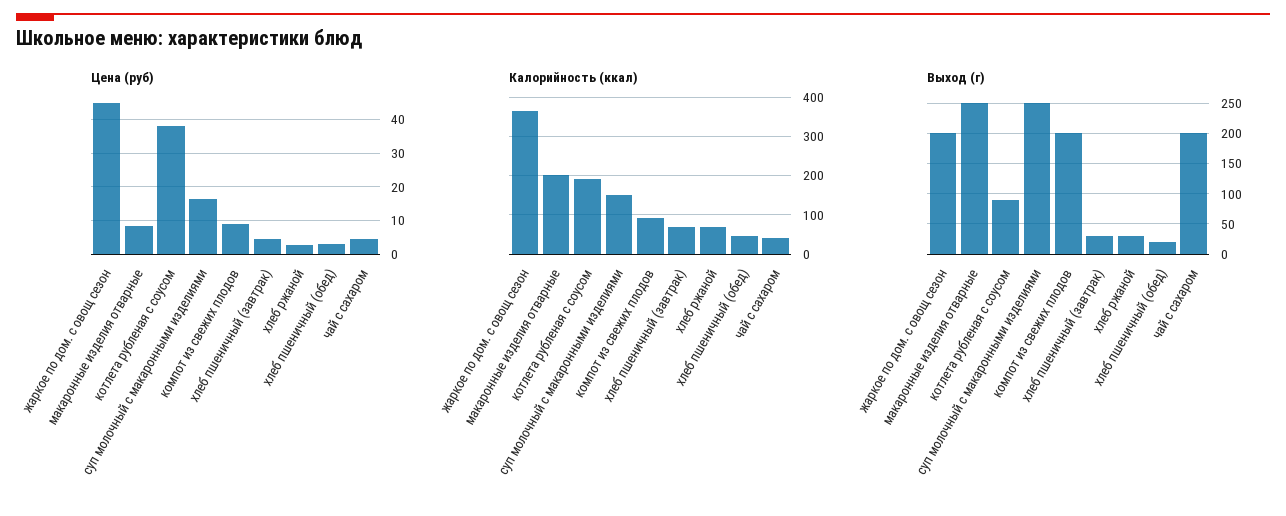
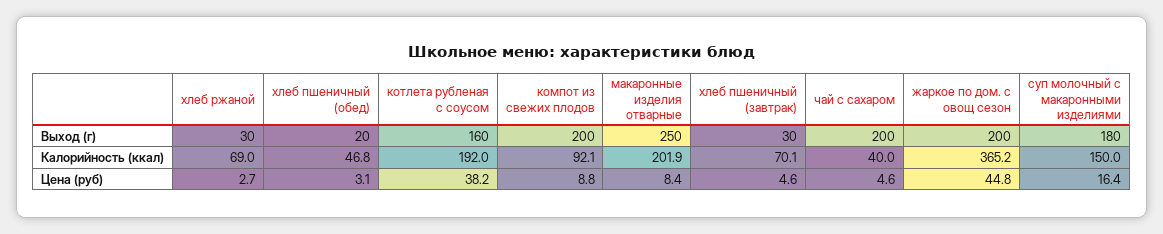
  {
    "Цена (руб)": {
      "жаркое по дом. с овощ сезон": 44.8,
      "макаронные изделия отварные": 8.4,
      "котлета рубленая с соусом": 38.2,
      "суп молочный с макаронными изделиями": 16.4,
      "компот из свежих плодов": 8.8,
      "хлеб пшеничный (завтрак)": 4.6,
      "хлеб ржаной": 2.7,
      "хлеб пшеничный (обед)": 3.1,
      "чай с сахаром": 4.6
    },
    "Калорийность (ккал)": {
      "жаркое по дом. с овощ сезон": 365.2,
      "макаронные изделия отварные": 201.9,
      "котлета рубленая с соусом": 192,
      "суп молочный с макаронными изделиями": 150,
      "компот из свежих плодов": 92.1,
      "хлеб пшеничный (завтрак)": 70.1,
      "хлеб ржаной": 69,
      "хлеб пшеничный (обед)": 46.8,
      "чай с сахаром": 40
    },
    "Выход (г)": {
      "жаркое по дом. с овощ сезон": 200,
      "макаронные изделия отварные": 250,
-     "котлета рубленая с соусом": 90,
+     "котлета рубленая с соусом": 160,
-     "суп молочный с макаронными изделиями": 250,
+     "суп молочный с макаронными изделиями": 180,
      "компот из свежих плодов": 200,
      "хлеб пшеничный (завтрак)": 30,
      "хлеб ржаной": 30,
      "хлеб пшеничный (обед)": 20,
      "чай с сахаром": 200
    }
  }

